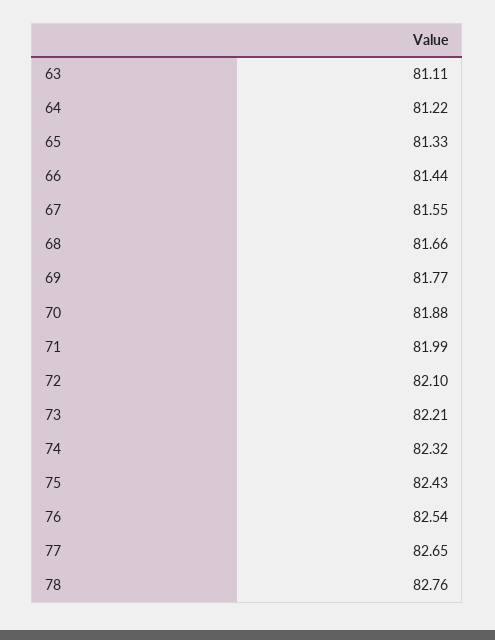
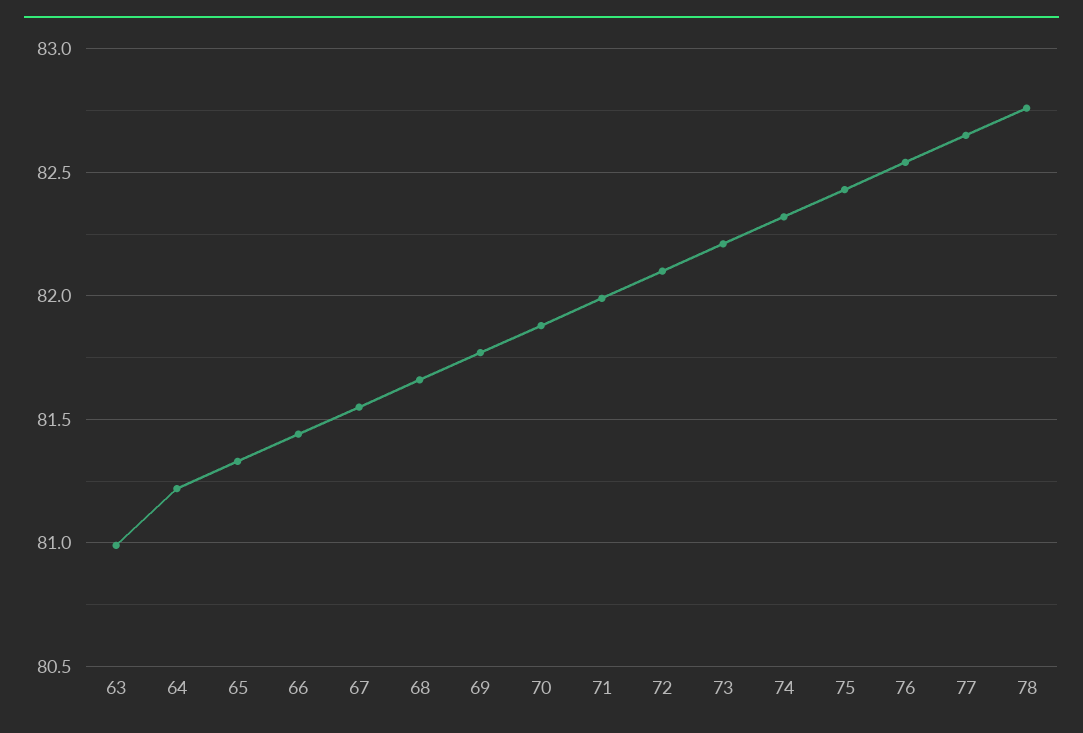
  {
-   "63": 81.11,
+   "63": 81,
    "64": 81.22,
    "65": 81.33,
    "66": 81.44,
    "67": 81.55,
    "68": 81.66,
    "69": 81.77,
    "70": 81.88,
    "71": 81.99,
    "72": 82.1,
    "73": 82.21,
    "74": 82.32,
    "75": 82.43,
    "76": 82.54,
    "77": 82.65,
    "78": 82.76
  }

